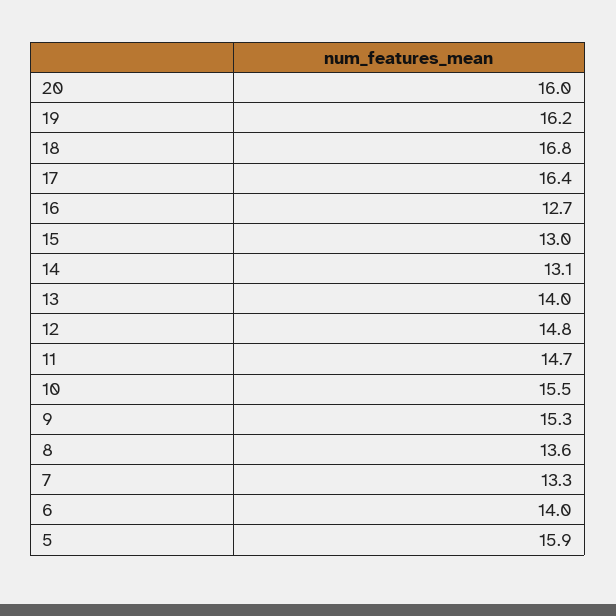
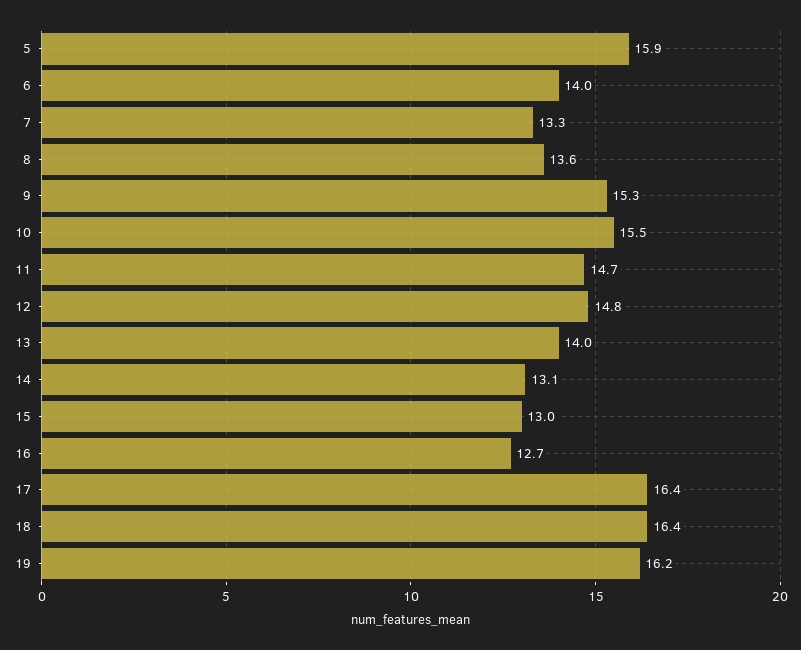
  {
-   "20": 16,
    "19": 16.2,
-   "18": 16.8,
+   "18": 16.4,
    "17": 16.4,
    "16": 12.7,
    "15": 13,
    "14": 13.1,
    "13": 14,
    "12": 14.8,
    "11": 14.7,
    "10": 15.5,
    "9": 15.3,
    "8": 13.6,
    "7": 13.3,
    "6": 14,
    "5": 15.9
  }

